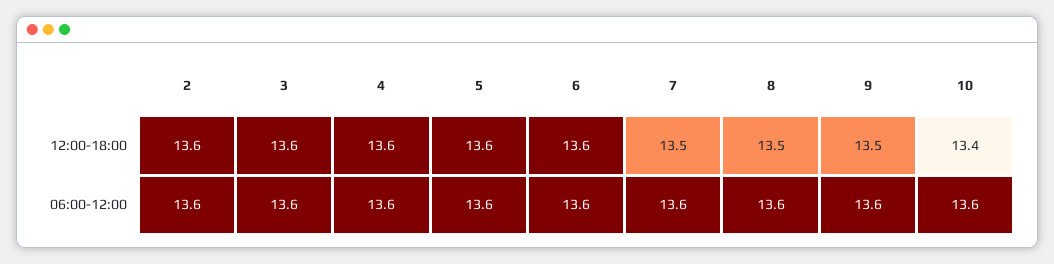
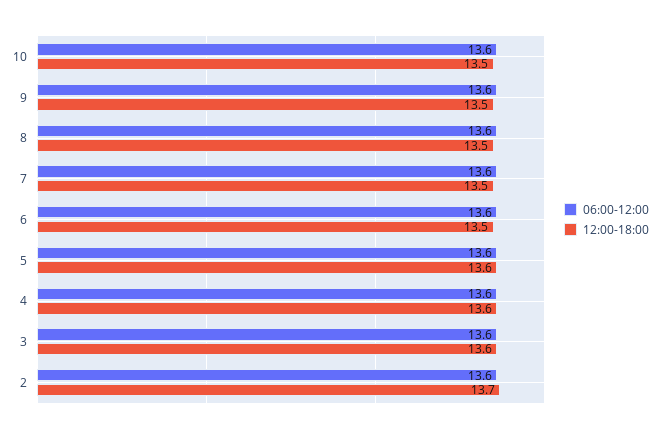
  {
    "12:00-18:00": {
-     "2": 13.6,
+     "2": 13.7,
      "3": 13.6,
      "4": 13.6,
      "5": 13.6,
-     "6": 13.6,
+     "6": 13.5,
      "7": 13.5,
      "8": 13.5,
      "9": 13.5,
-     "10": 13.4
+     "10": 13.5
    },
    "06:00-12:00": {
      "2": 13.6,
      "3": 13.6,
      "4": 13.6,
      "5": 13.6,
      "6": 13.6,
      "7": 13.6,
      "8": 13.6,
      "9": 13.6,
      "10": 13.6
    }
  }

